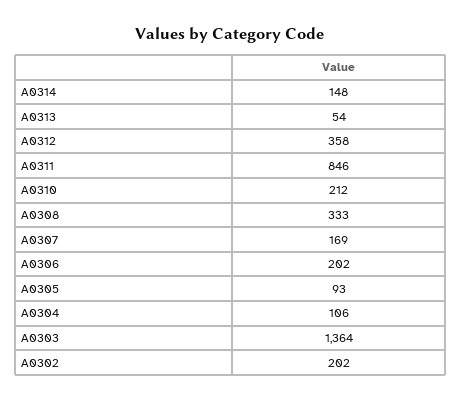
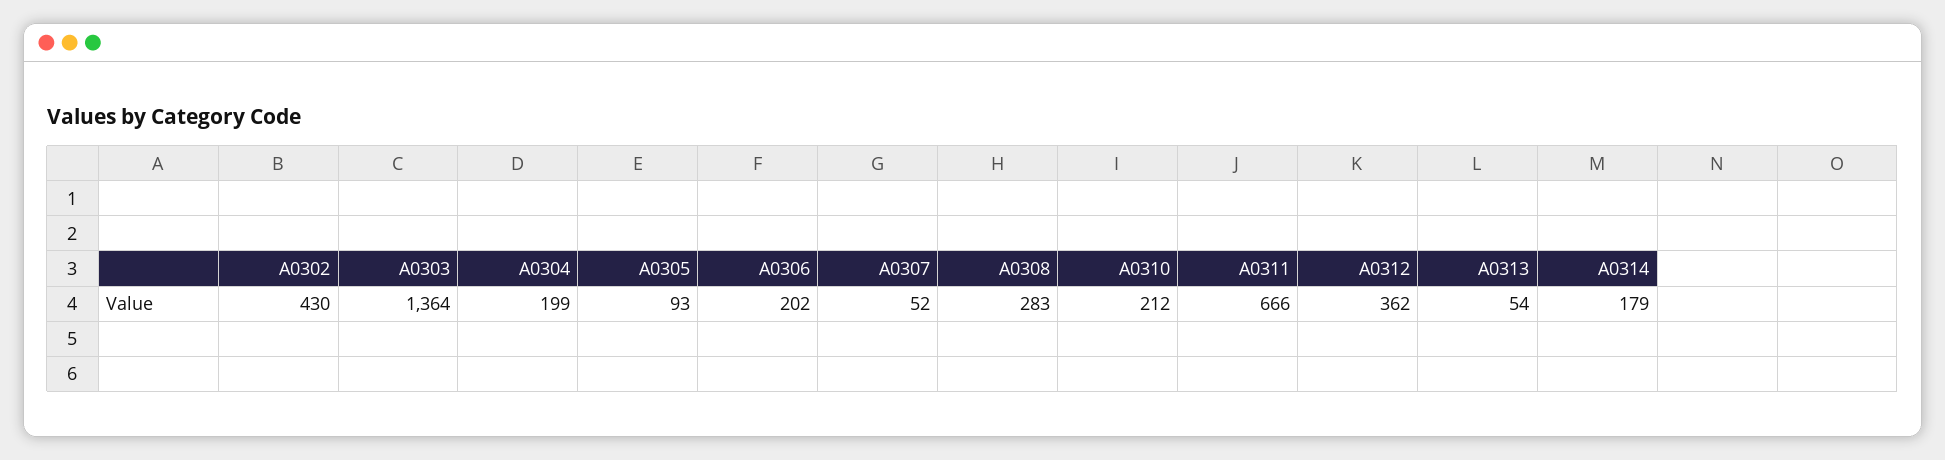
  {
-   "A0314": 148,
+   "A0314": 179,
    "A0313": 54,
-   "A0312": 358,
+   "A0312": 362,
-   "A0311": 846,
+   "A0311": 666,
    "A0310": 212,
-   "A0308": 333,
+   "A0308": 283,
-   "A0307": 169,
+   "A0307": 52,
    "A0306": 202,
    "A0305": 93,
-   "A0304": 106,
+   "A0304": 199,
    "A0303": 1364,
-   "A0302": 202
+   "A0302": 430
  }

